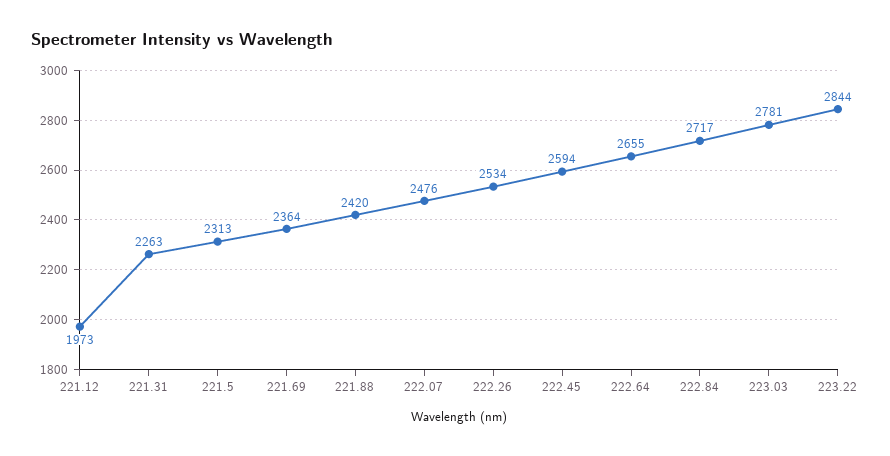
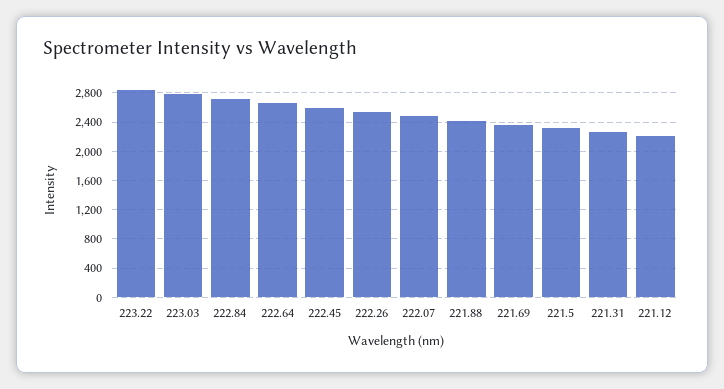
  {
-   "221.12": 1973,
+   "221.12": 2200,
    "221.31": 2263,
    "221.5": 2313,
    "221.69": 2364,
    "221.88": 2420,
    "222.07": 2476,
    "222.26": 2534,
    "222.45": 2594,
    "222.64": 2655,
    "222.84": 2717,
    "223.03": 2781,
    "223.22": 2844
  }

